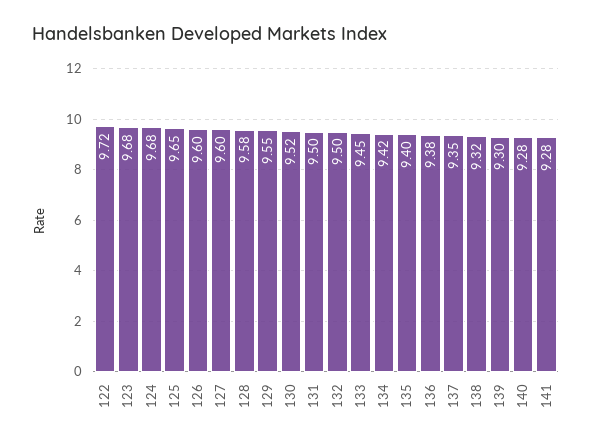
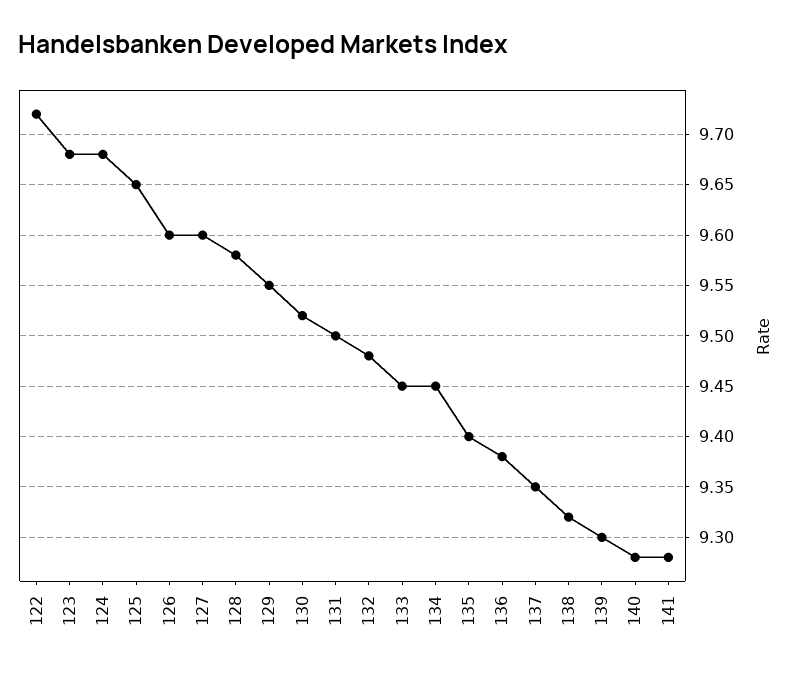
  {
    "122": 9.72,
    "123": 9.68,
    "124": 9.68,
    "125": 9.65,
    "126": 9.6,
    "127": 9.6,
    "128": 9.58,
    "129": 9.55,
    "130": 9.52,
    "131": 9.5,
-   "132": 9.5,
+   "132": 9.48,
    "133": 9.45,
-   "134": 9.42,
+   "134": 9.45,
    "135": 9.4,
    "136": 9.38,
    "137": 9.35,
    "138": 9.32,
    "139": 9.3,
    "140": 9.28,
    "141": 9.28
  }

